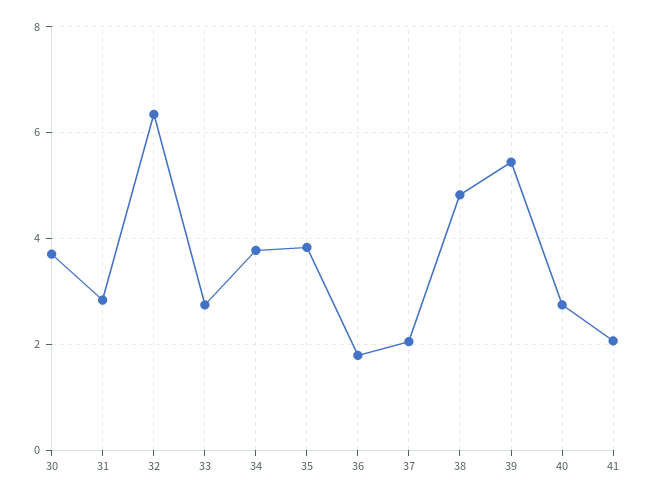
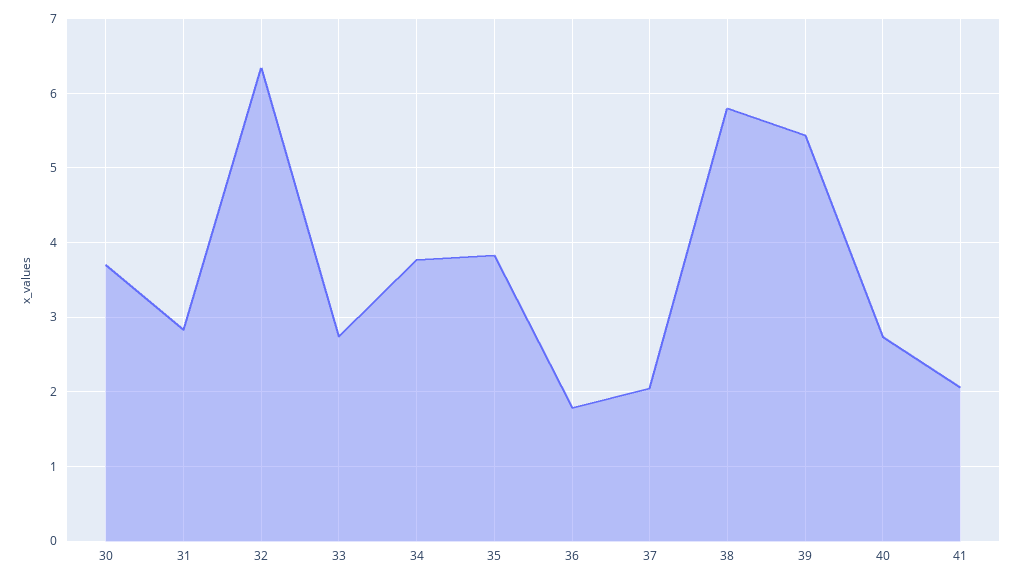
  {
    "30": 3.7,
    "31": 2.8,
    "32": 6.3,
    "33": 2.7,
    "34": 3.8,
    "35": 3.8,
    "36": 1.8,
    "37": 2.1,
-   "38": 4.8,
+   "38": 5.8,
    "39": 5.4,
    "40": 2.7,
    "41": 2.1
  }

